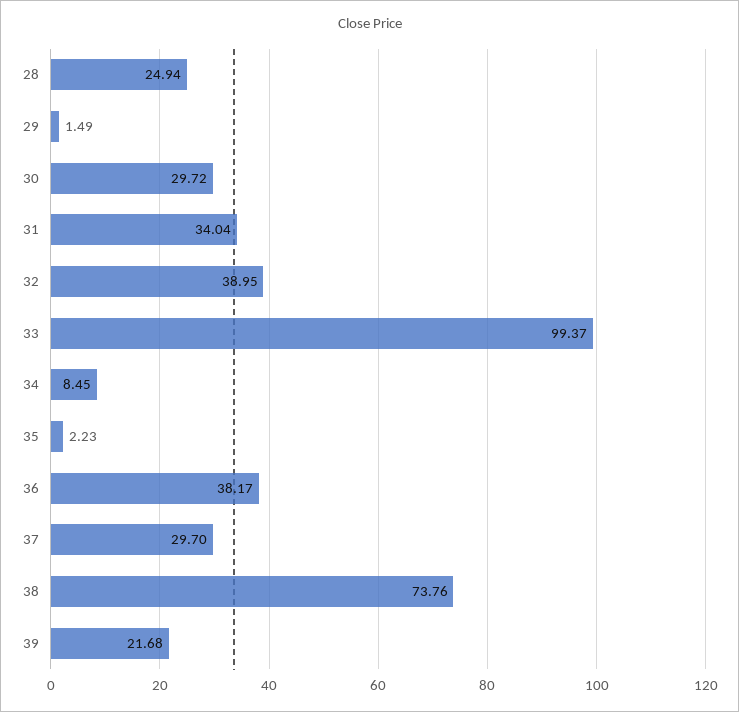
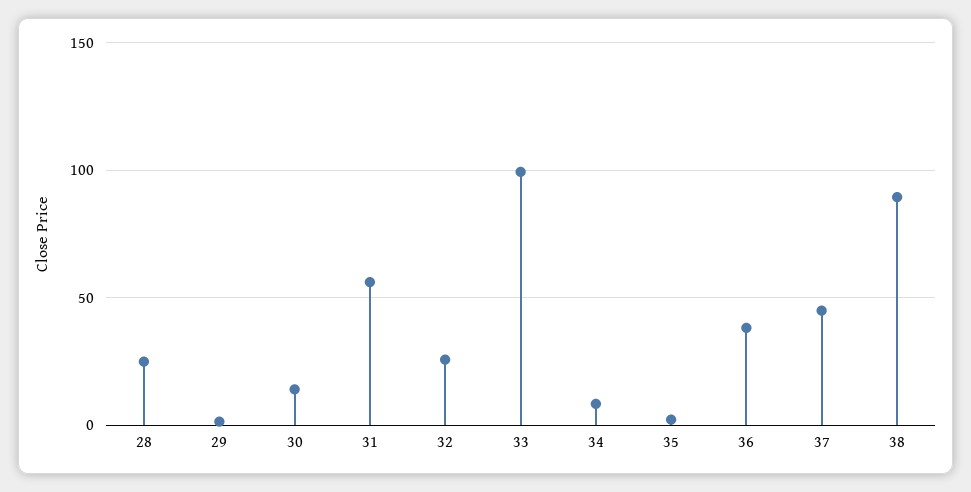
  {
    "28": 24.94,
    "29": 1.49,
-   "30": 29.72,
+   "30": 15,
-   "31": 34.04,
+   "31": 55,
-   "32": 38.95,
+   "32": 25,
    "33": 99.37,
    "34": 8.45,
    "35": 2.23,
    "36": 38.17,
-   "37": 29.7,
+   "37": 45,
-   "38": 73.76,
+   "38": 90
-   "39": 21.68
  }

